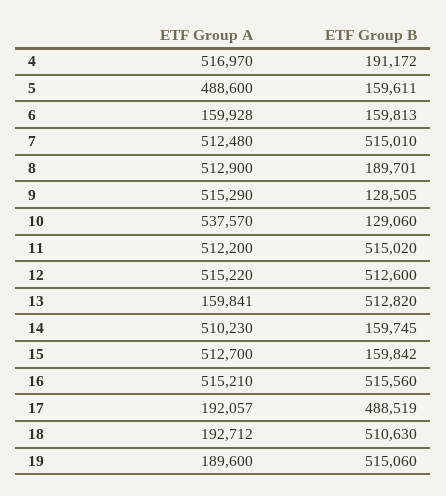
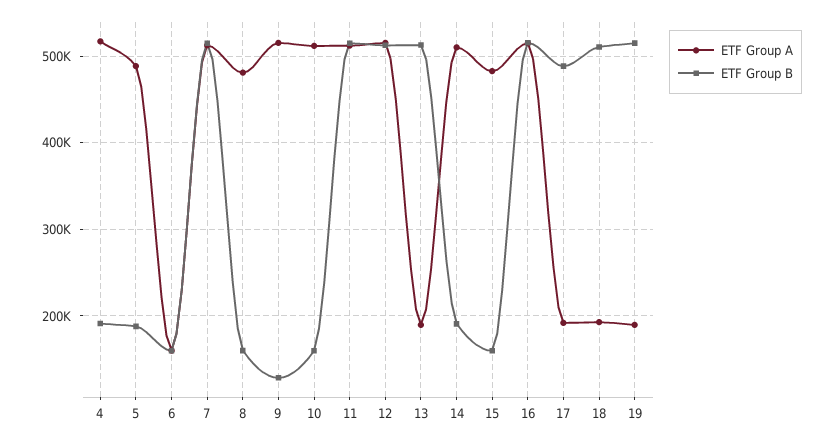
  {
    "ETF Group A": {
      "4": 516970,
      "5": 488600,
      "6": 159928,
      "7": 512480,
-     "8": 512900,
+     "8": 480000,
      "9": 515290,
-     "10": 537570,
+     "10": 510000,
      "11": 512200,
      "12": 515220,
-     "13": 159841,
+     "13": 190000,
      "14": 510230,
-     "15": 512700,
+     "15": 480000,
      "16": 515210,
      "17": 192057,
      "18": 192712,
      "19": 189600
    },
    "ETF Group B": {
      "4": 191172,
-     "5": 159611,
+     "5": 190000,
      "6": 159813,
      "7": 515010,
-     "8": 189701,
+     "8": 160000,
      "9": 128505,
-     "10": 129060,
+     "10": 160000,
      "11": 515020,
      "12": 512600,
      "13": 512820,
-     "14": 159745,
+     "14": 190000,
      "15": 159842,
      "16": 515560,
      "17": 488519,
      "18": 510630,
      "19": 515060
    }
  }

